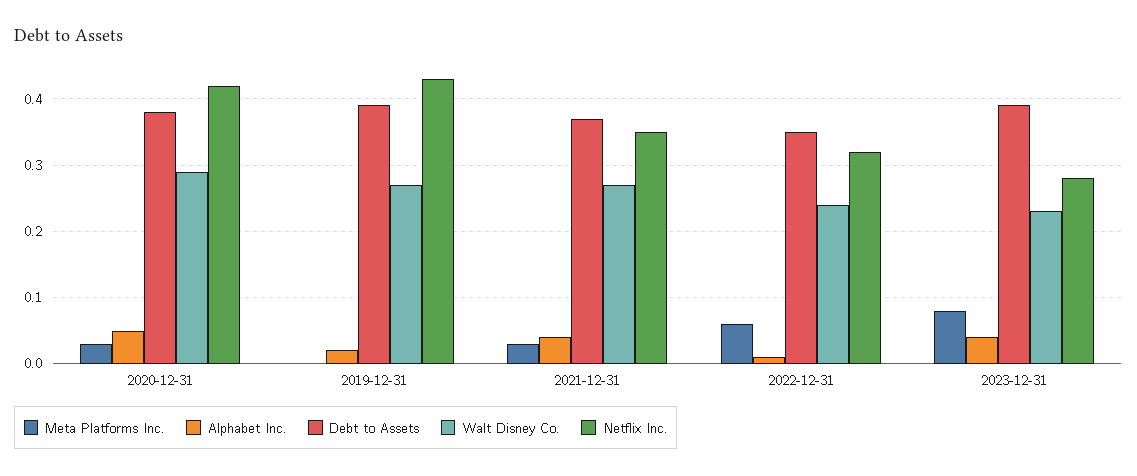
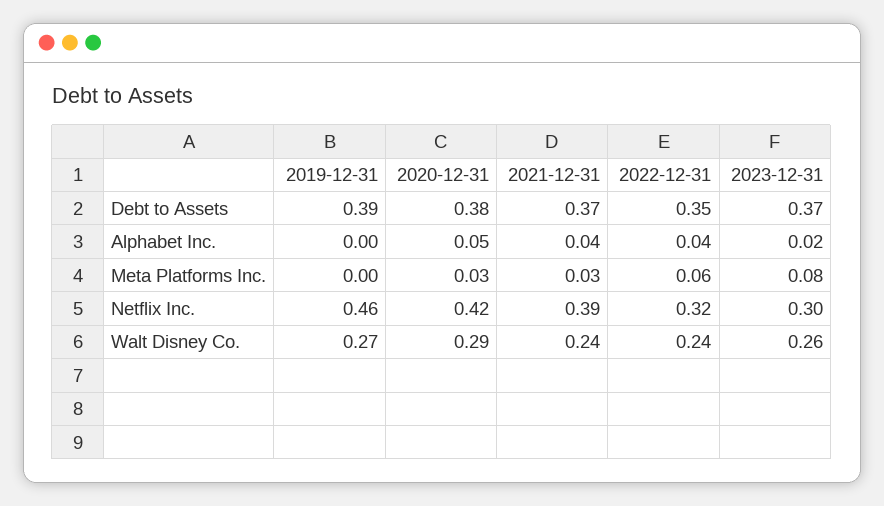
  {
    "Meta Platforms Inc.": {
      "2020-12-31": 0.03,
      "2019-12-31": 0,
      "2021-12-31": 0.03,
      "2022-12-31": 0.06,
      "2023-12-31": 0.08
    },
    "Alphabet Inc.": {
      "2020-12-31": 0.05,
-     "2019-12-31": 0.02,
+     "2019-12-31": 0,
      "2021-12-31": 0.04,
-     "2022-12-31": 0.01,
+     "2022-12-31": 0.04,
-     "2023-12-31": 0.04
+     "2023-12-31": 0.02
    },
    "Debt to Assets": {
      "2020-12-31": 0.38,
      "2019-12-31": 0.39,
      "2021-12-31": 0.37,
      "2022-12-31": 0.35,
-     "2023-12-31": 0.39
+     "2023-12-31": 0.37
    },
    "Walt Disney Co.": {
      "2020-12-31": 0.29,
      "2019-12-31": 0.27,
-     "2021-12-31": 0.27,
+     "2021-12-31": 0.24,
      "2022-12-31": 0.24,
-     "2023-12-31": 0.23
+     "2023-12-31": 0.26
    },
    "Netflix Inc.": {
      "2020-12-31": 0.42,
-     "2019-12-31": 0.43,
+     "2019-12-31": 0.46,
-     "2021-12-31": 0.35,
+     "2021-12-31": 0.39,
      "2022-12-31": 0.32,
-     "2023-12-31": 0.28
+     "2023-12-31": 0.3
    }
  }

